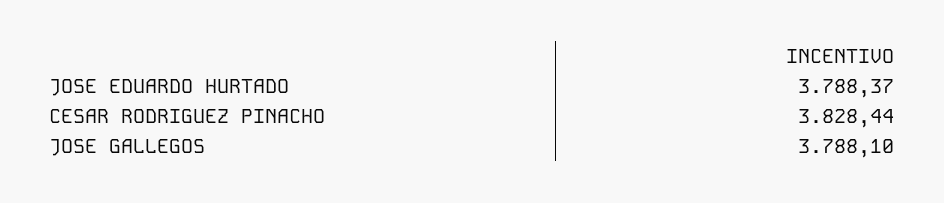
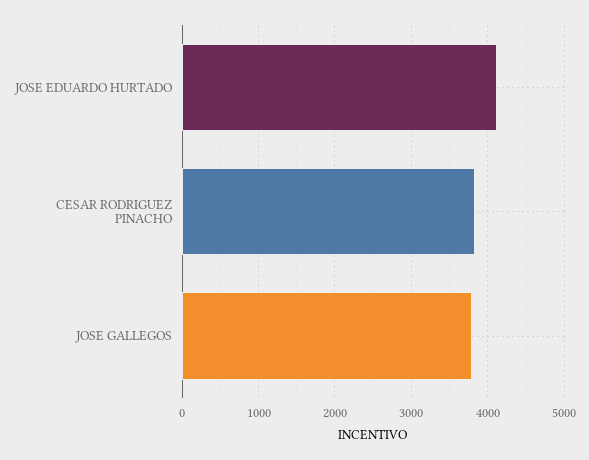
  {
-   "JOSE EDUARDO HURTADO": 3788.37,
+   "JOSE EDUARDO HURTADO": 4100,
    "CESAR RODRIGUEZ PINACHO": 3828.44,
    "JOSE GALLEGOS": 3788.1
  }

